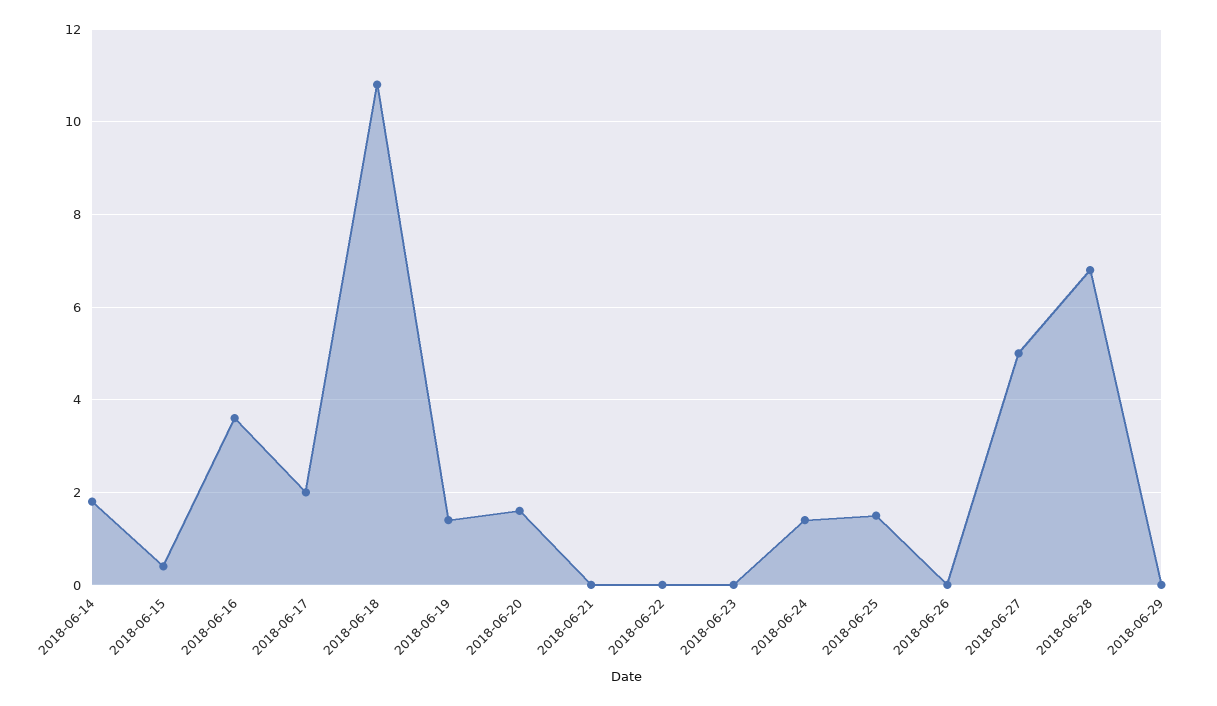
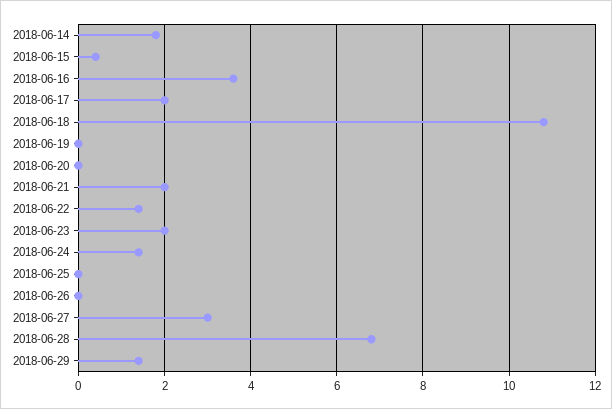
  {
    "2018-06-14": 2,
    "2018-06-15": 0.5,
    "2018-06-16": 3.5,
    "2018-06-17": 2,
    "2018-06-18": 11,
-   "2018-06-19": 1.5,
+   "2018-06-19": 0,
-   "2018-06-20": 1.5,
+   "2018-06-20": 0,
-   "2018-06-21": 0,
+   "2018-06-21": 2,
-   "2018-06-22": 0,
+   "2018-06-22": 1.5,
-   "2018-06-23": 0,
+   "2018-06-23": 2,
    "2018-06-24": 1.5,
-   "2018-06-25": 1.5,
+   "2018-06-25": 0,
    "2018-06-26": 0,
-   "2018-06-27": 5,
+   "2018-06-27": 3,
    "2018-06-28": 7,
-   "2018-06-29": 0
+   "2018-06-29": 1.5
  }

